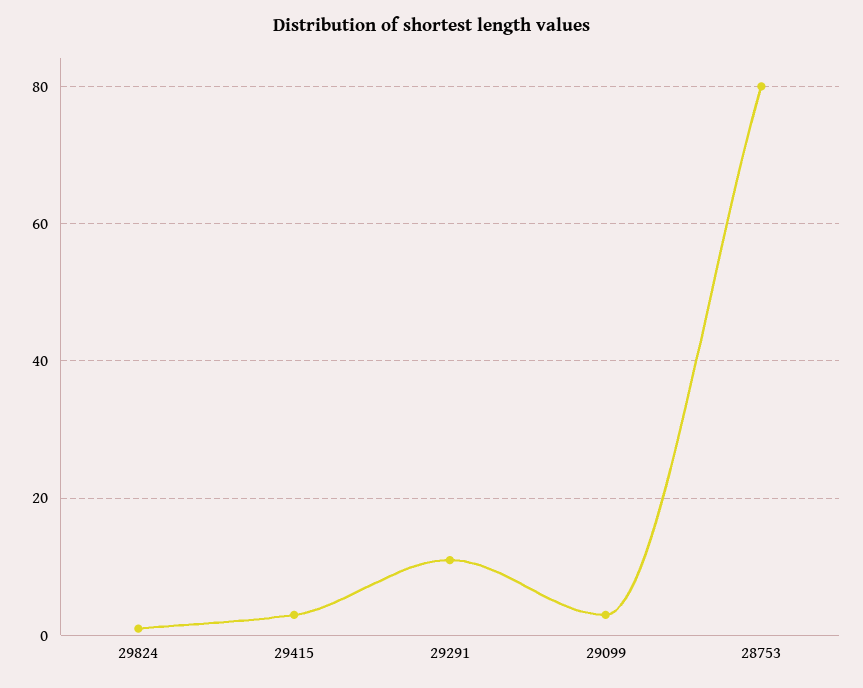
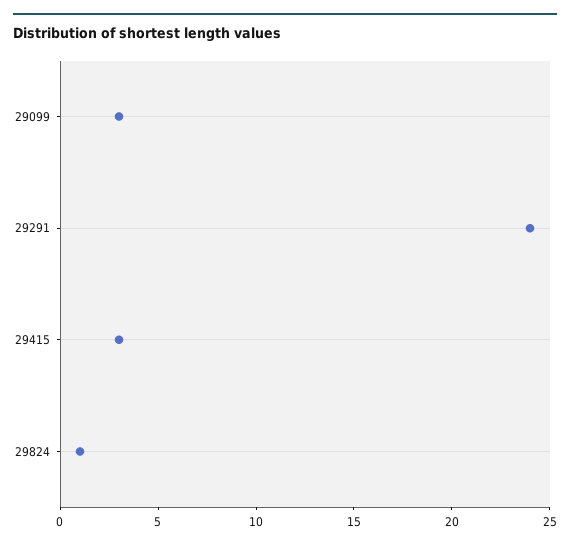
  {
    "29824": 1,
    "29415": 3,
-   "29291": 10,
+   "29291": 24,
-   "29099": 3,
+   "29099": 3
-   "28753": 80
  }

